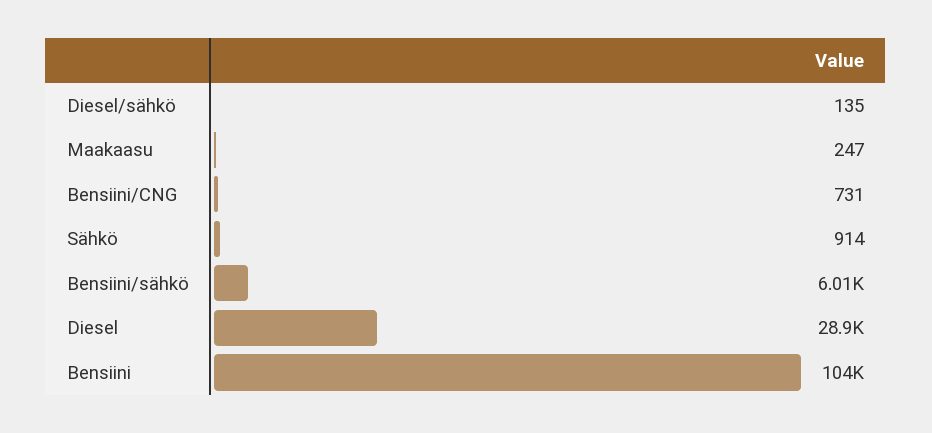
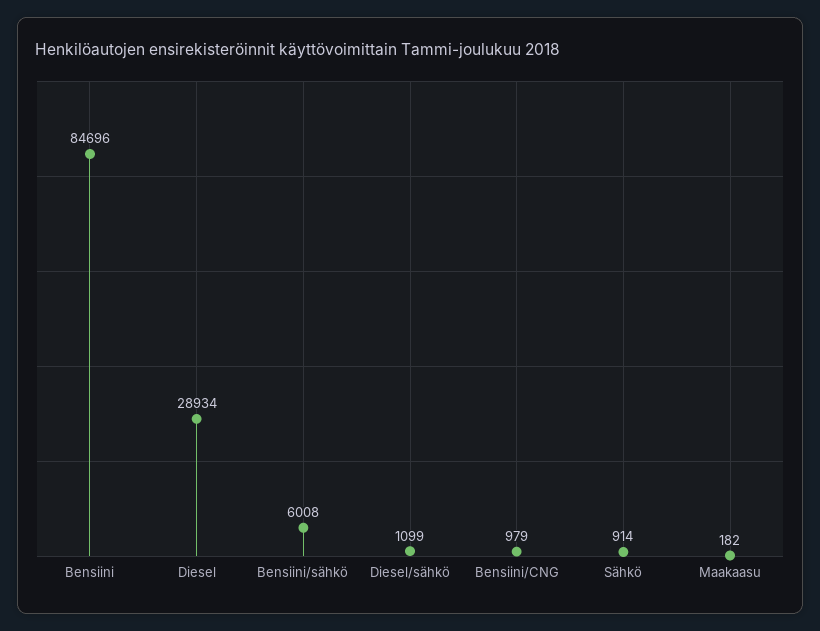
  {
-   "Diesel/sähkö": 135,
+   "Diesel/sähkö": 1099,
-   "Maakaasu": 247,
+   "Maakaasu": 182,
-   "Bensiini/CNG": 731,
+   "Bensiini/CNG": 979,
    "Sähkö": 914,
    "Bensiini/sähkö": 6008,
    "Diesel": 28934,
-   "Bensiini": 104000
+   "Bensiini": 84696
  }

